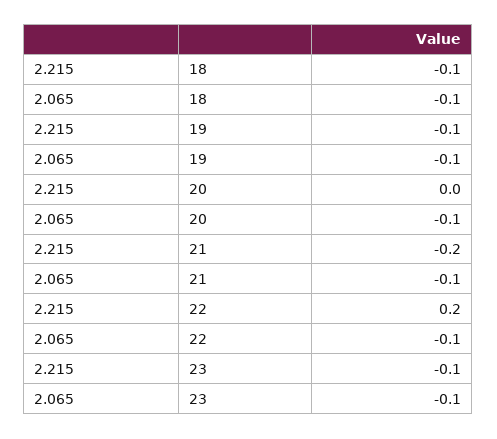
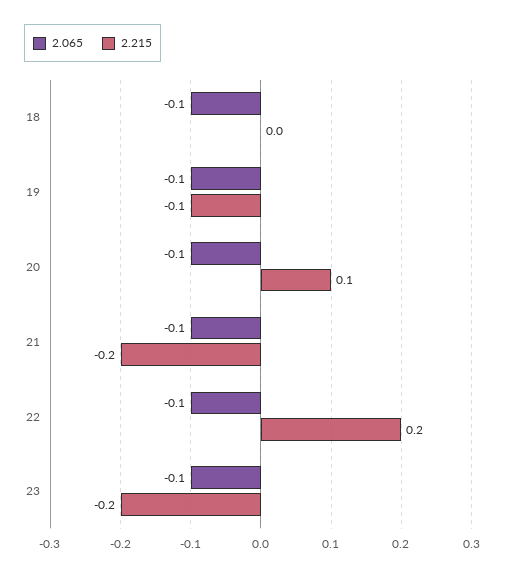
  {
    "2.215": {
-     "18": -0.1,
+     "18": 0,
      "19": -0.1,
-     "20": 0,
+     "20": 0.1,
      "21": -0.2,
      "22": 0.2,
-     "23": -0.1
+     "23": -0.2
    },
    "2.065": {
      "18": -0.1,
      "19": -0.1,
      "20": -0.1,
      "21": -0.1,
      "22": -0.1,
      "23": -0.1
    }
  }

